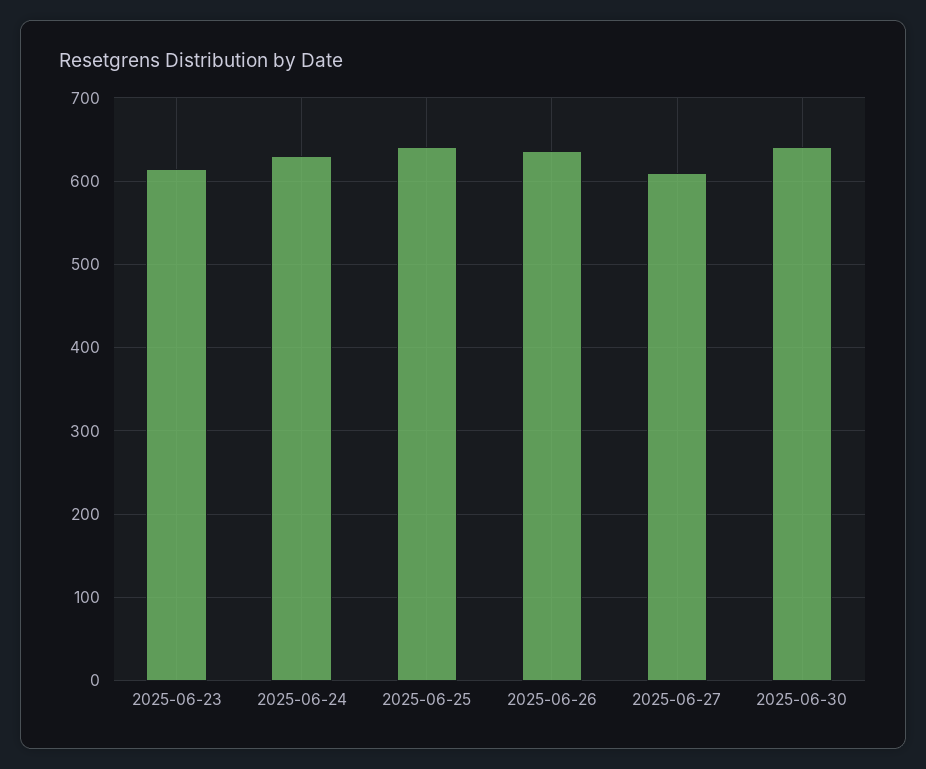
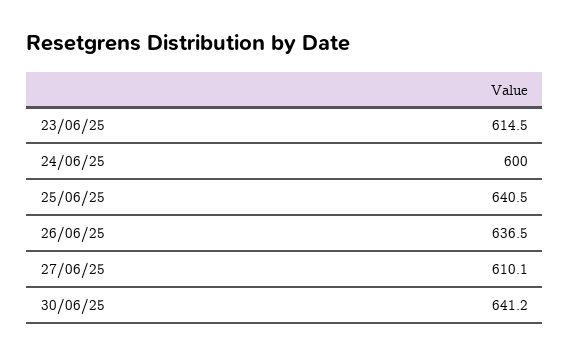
  {
    "2025-06-23": 614.5,
-   "2025-06-24": 630,
+   "2025-06-24": 600,
    "2025-06-25": 640.5,
    "2025-06-26": 636.5,
    "2025-06-27": 610.1,
    "2025-06-30": 641.2
  }

